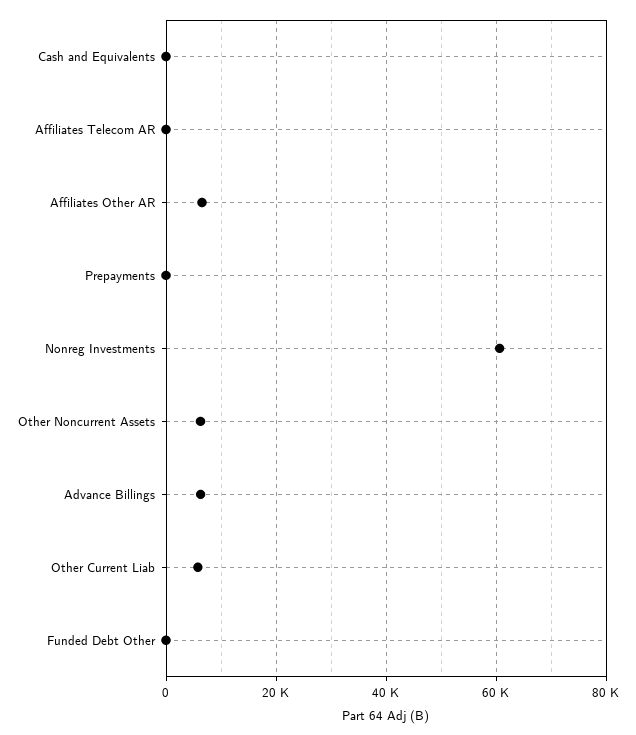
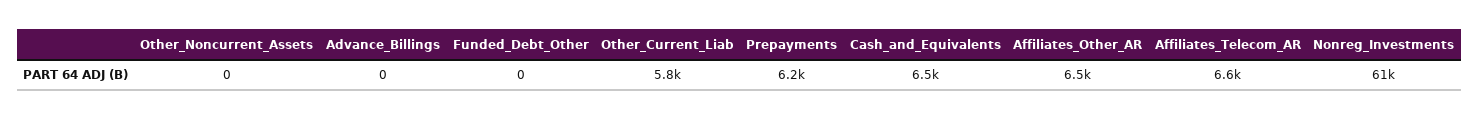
  {
-   "Cash and Equivalents": 0,
+   "Cash and Equivalents": 6500,
-   "Affiliates Telecom AR": 0,
+   "Affiliates Telecom AR": 6600,
    "Affiliates Other AR": 6500,
-   "Prepayments": 0,
+   "Prepayments": 6200,
    "Nonreg Investments": 61000,
-   "Other Noncurrent Assets": 6000,
+   "Other Noncurrent Assets": 0,
-   "Advance Billings": 6000,
+   "Advance Billings": 0,
    "Other Current Liab": 5800,
    "Funded Debt Other": 0
  }

